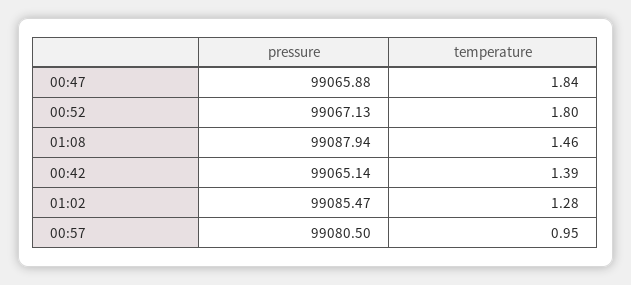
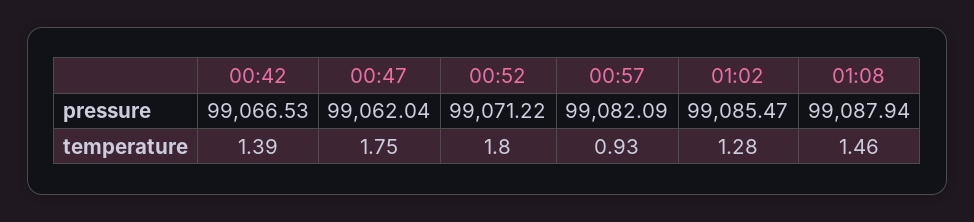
  {
    "pressure": {
-     "00:47": 99065.88,
+     "00:47": 99062.04,
-     "00:52": 99067.13,
+     "00:52": 99071.22,
      "01:08": 99087.94,
-     "00:42": 99065.14,
+     "00:42": 99066.53,
      "01:02": 99085.47,
-     "00:57": 99080.5
+     "00:57": 99082.09
    },
    "temperature": {
-     "00:47": 1.84,
+     "00:47": 1.75,
      "00:52": 1.8,
      "01:08": 1.46,
      "00:42": 1.39,
      "01:02": 1.28,
-     "00:57": 0.95
+     "00:57": 0.93
    }
  }

